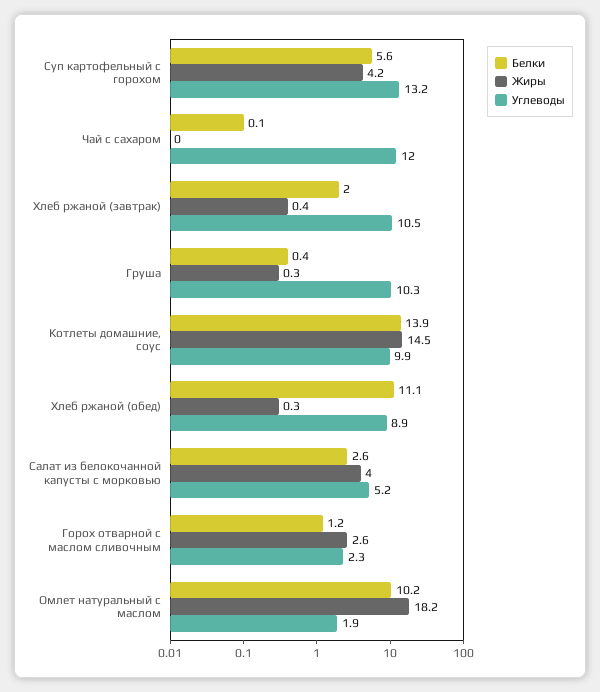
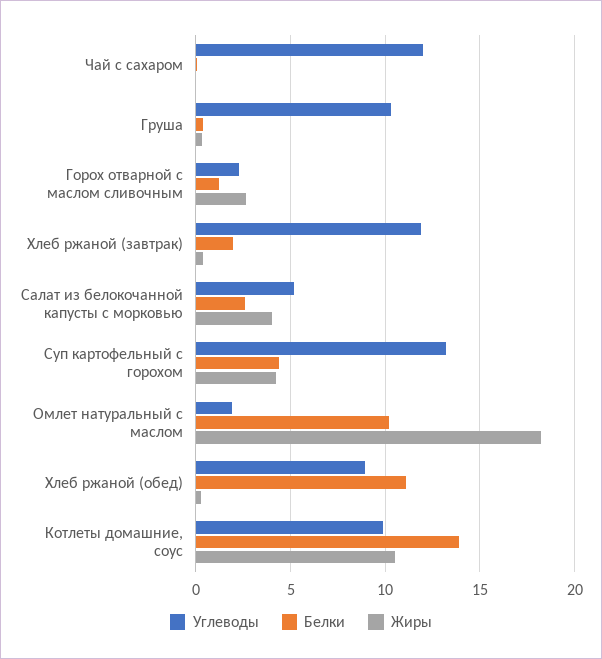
  {
    "Белки": {
-     "Суп картофельный с горохом": 5.6,
+     "Суп картофельный с горохом": 4.5,
      "Чай с сахаром": 0.1,
      "Хлеб ржаной (завтрак)": 2,
      "Груша": 0.4,
      "Котлеты домашние, соус": 13.9,
      "Хлеб ржаной (обед)": 11.1,
      "Салат из белокочанной капусты с морковью": 2.6,
      "Горох отварной с маслом сливочным": 1.2,
      "Омлет натуральный с маслом": 10.2
    },
    "Жиры": {
      "Суп картофельный с горохом": 4.2,
      "Чай с сахаром": 0,
      "Хлеб ржаной (завтрак)": 0.4,
      "Груша": 0.3,
-     "Котлеты домашние, соус": 14.5,
+     "Котлеты домашние, соус": 10.5,
      "Хлеб ржаной (обед)": 0.3,
      "Салат из белокочанной капусты с морковью": 4,
      "Горох отварной с маслом сливочным": 2.6,
      "Омлет натуральный с маслом": 18.2
    },
    "Углеводы": {
      "Суп картофельный с горохом": 13.2,
      "Чай с сахаром": 12,
-     "Хлеб ржаной (завтрак)": 10.5,
+     "Хлеб ржаной (завтрак)": 12,
      "Груша": 10.3,
      "Котлеты домашние, соус": 9.9,
      "Хлеб ржаной (обед)": 8.9,
      "Салат из белокочанной капусты с морковью": 5.2,
      "Горох отварной с маслом сливочным": 2.3,
      "Омлет натуральный с маслом": 1.9
    }
  }

